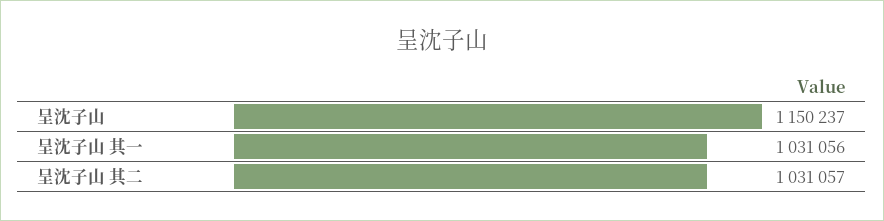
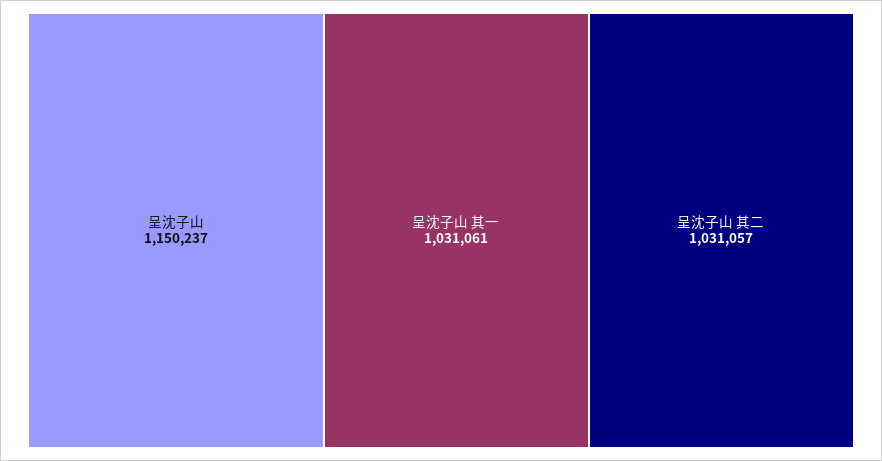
  {
    "呈沈子山": 1150237,
-   "呈沈子山 其一": 1031056,
+   "呈沈子山 其一": 1031061,
    "呈沈子山 其二": 1031057
  }

